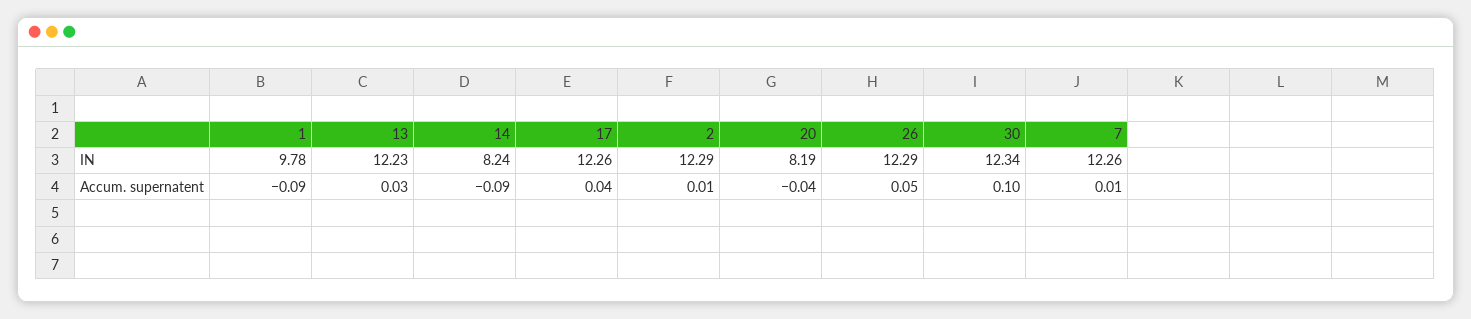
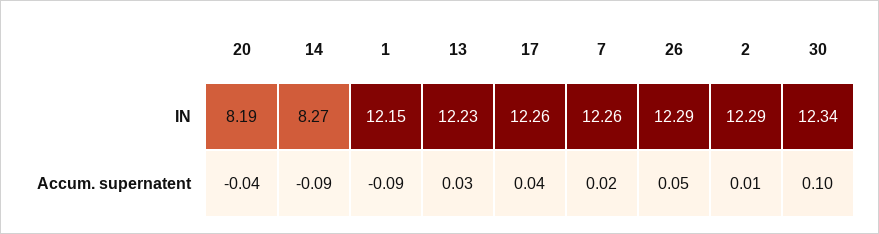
  {
    "1": {
-     "IN": 9.78,
+     "IN": 12.15,
      "Accum. supernatent": -0.09
    },
    "13": {
      "IN": 12.23,
      "Accum. supernatent": 0.03
    },
    "14": {
-     "IN": 8.24,
+     "IN": 8.27,
      "Accum. supernatent": -0.09
    },
    "17": {
      "IN": 12.26,
      "Accum. supernatent": 0.04
    },
    "2": {
      "IN": 12.29,
      "Accum. supernatent": 0.01
    },
    "20": {
      "IN": 8.19,
      "Accum. supernatent": -0.04
    },
    "26": {
      "IN": 12.29,
      "Accum. supernatent": 0.05
    },
    "30": {
      "IN": 12.34,
      "Accum. supernatent": 0.1
    },
    "7": {
      "IN": 12.26,
-     "Accum. supernatent": 0.01
+     "Accum. supernatent": 0.02
    }
  }

